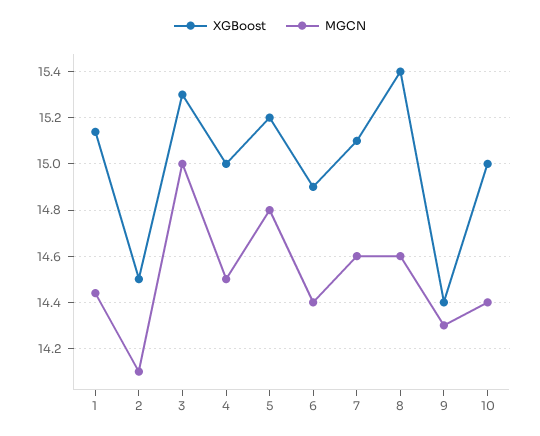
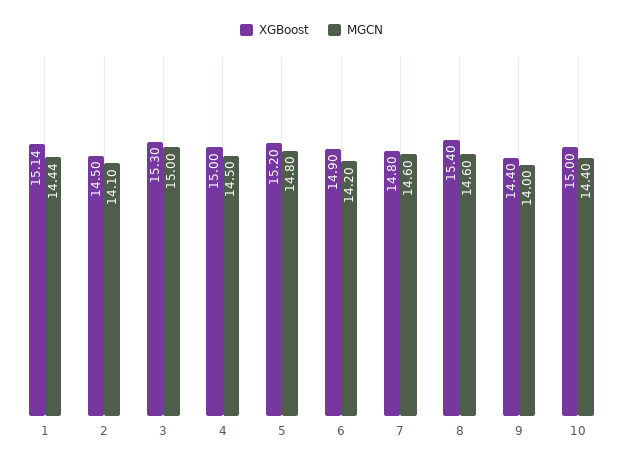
  {
    "XGBoost": {
      "1": 15.14,
      "2": 14.5,
      "3": 15.3,
      "4": 15,
      "5": 15.2,
      "6": 14.9,
-     "7": 15.1,
+     "7": 14.8,
      "8": 15.4,
      "9": 14.4,
      "10": 15
    },
    "MGCN": {
      "1": 14.44,
      "2": 14.1,
      "3": 15,
      "4": 14.5,
      "5": 14.8,
-     "6": 14.4,
+     "6": 14.2,
      "7": 14.6,
      "8": 14.6,
-     "9": 14.3,
+     "9": 14,
      "10": 14.4
    }
  }

